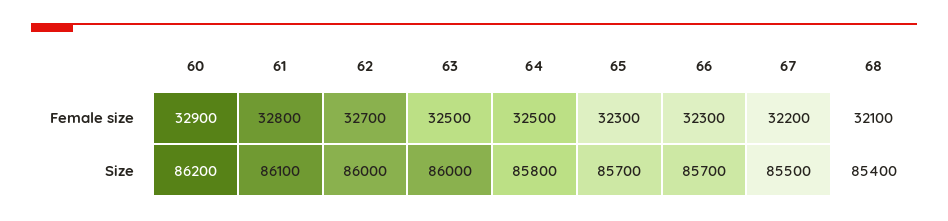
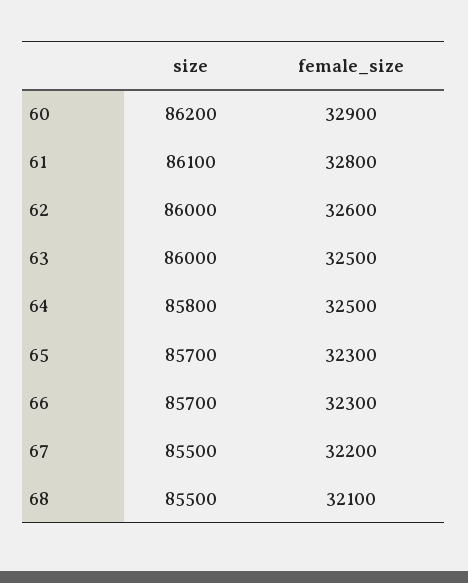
  {
    "60": {
      "Female size": 32900,
      "Size": 86200
    },
    "61": {
      "Female size": 32800,
      "Size": 86100
    },
    "62": {
-     "Female size": 32700,
+     "Female size": 32600,
      "Size": 86000
    },
    "63": {
      "Female size": 32500,
      "Size": 86000
    },
    "64": {
      "Female size": 32500,
      "Size": 85800
    },
    "65": {
      "Female size": 32300,
      "Size": 85700
    },
    "66": {
      "Female size": 32300,
      "Size": 85700
    },
    "67": {
      "Female size": 32200,
      "Size": 85500
    },
    "68": {
      "Female size": 32100,
-     "Size": 85400
+     "Size": 85500
    }
  }

